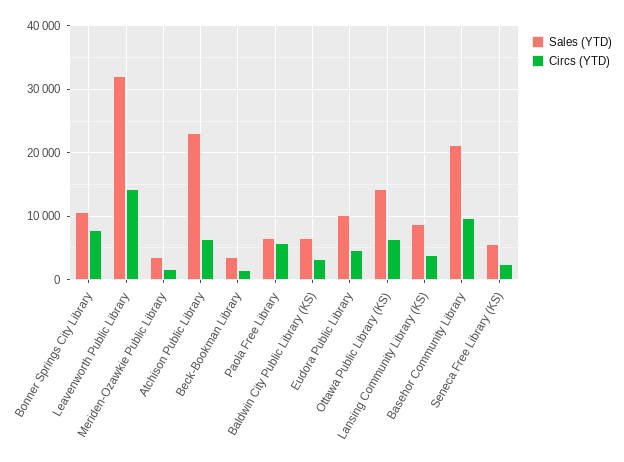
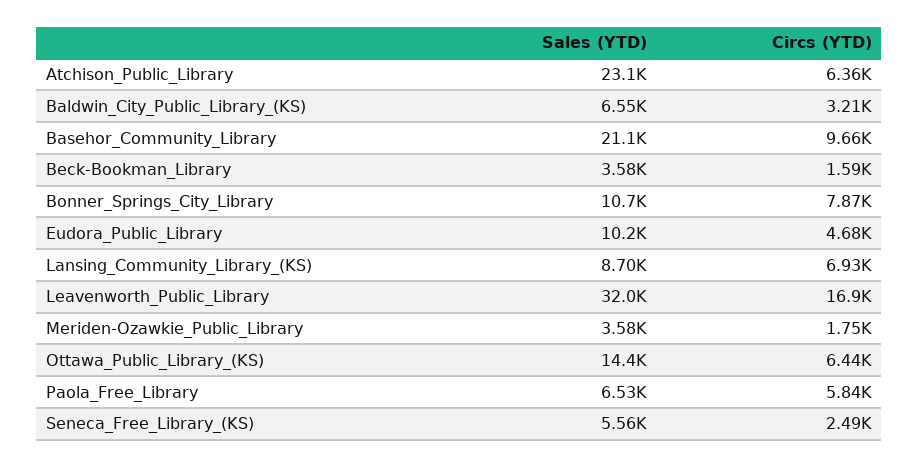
  {
    "Sales (YTD)": {
      "Bonner Springs City Library": 10700,
      "Leavenworth Public Library": 32000,
      "Meriden-Ozawkie Public Library": 3580,
      "Atchison Public Library": 23100,
      "Beck-Bookman Library": 3580,
      "Paola Free Library": 6530,
      "Baldwin City Public Library (KS)": 6550,
      "Eudora Public Library": 10200,
      "Ottawa Public Library (KS)": 14400,
      "Lansing Community Library (KS)": 8700,
      "Basehor Community Library": 21100,
      "Seneca Free Library (KS)": 5560
    },
    "Circs (YTD)": {
      "Bonner Springs City Library": 7870,
-     "Leavenworth Public Library": 14000,
+     "Leavenworth Public Library": 16900,
      "Meriden-Ozawkie Public Library": 1750,
      "Atchison Public Library": 6360,
      "Beck-Bookman Library": 1590,
      "Paola Free Library": 5840,
      "Baldwin City Public Library (KS)": 3210,
      "Eudora Public Library": 4680,
      "Ottawa Public Library (KS)": 6440,
-     "Lansing Community Library (KS)": 4000,
+     "Lansing Community Library (KS)": 6930,
      "Basehor Community Library": 9660,
      "Seneca Free Library (KS)": 2490
    }
  }

